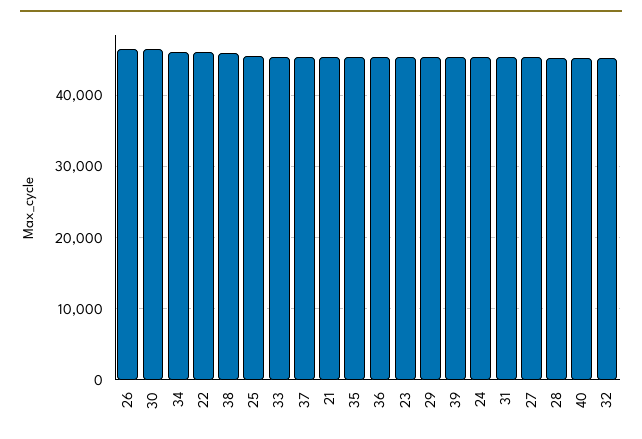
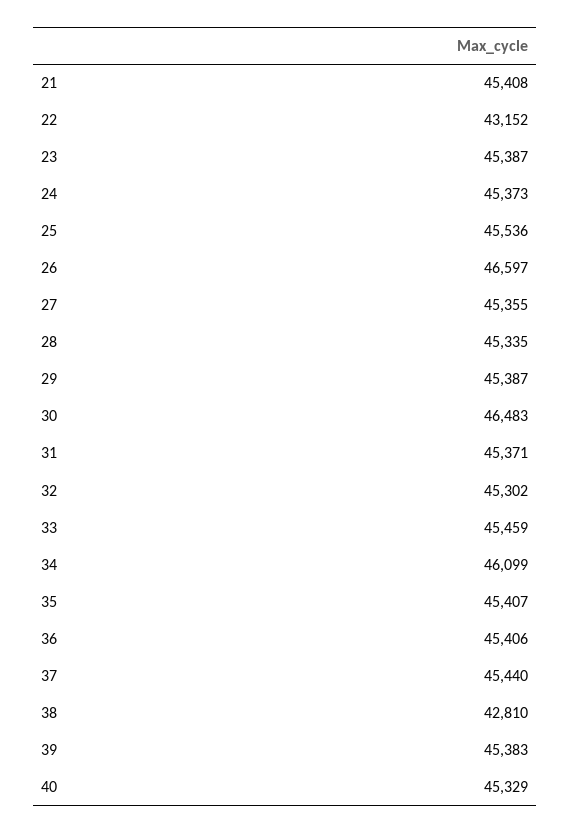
  {
    "26": 46597,
    "30": 46483,
    "34": 46099,
-   "22": 46000,
+   "22": 43152,
-   "38": 46000,
+   "38": 42810,
    "25": 45536,
    "33": 45459,
    "37": 45440,
    "21": 45408,
    "35": 45407,
    "36": 45406,
    "23": 45387,
    "29": 45387,
    "39": 45383,
    "24": 45373,
    "31": 45371,
    "27": 45355,
    "28": 45335,
    "40": 45329,
    "32": 45302
  }

